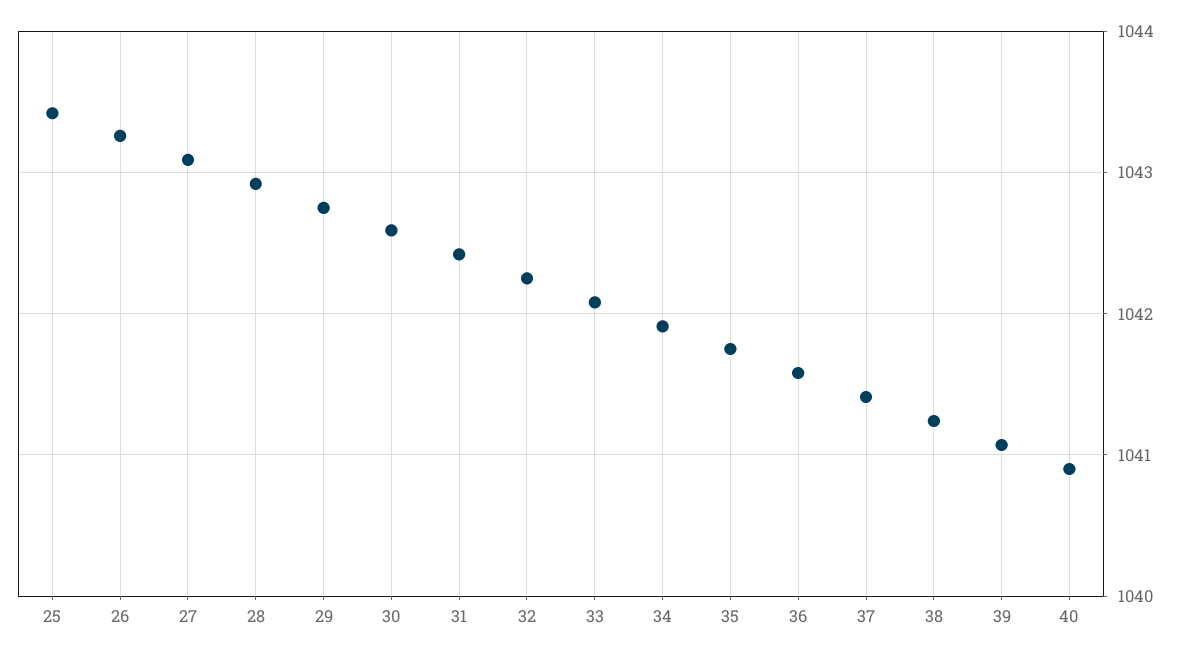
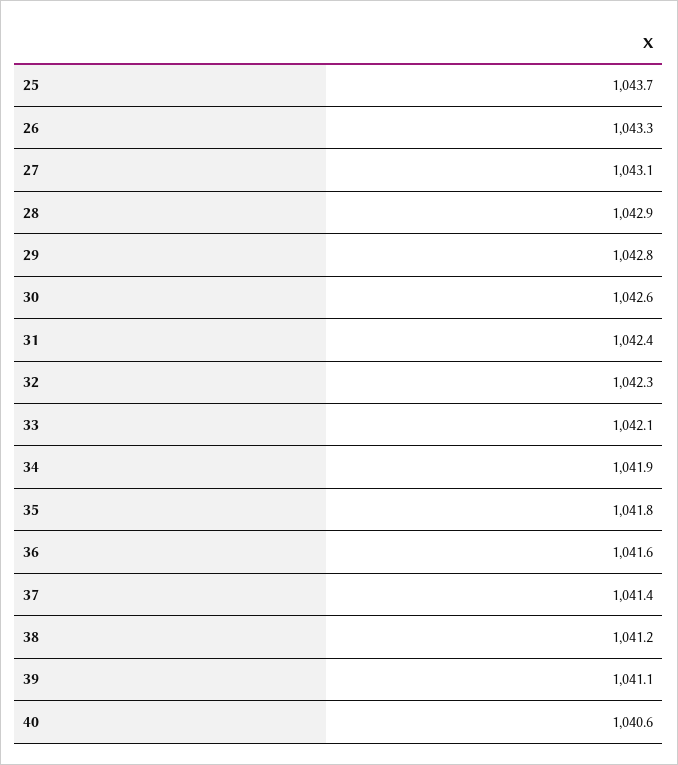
  {
-   "25": 1043.4,
+   "25": 1043.7,
    "26": 1043.3,
    "27": 1043.1,
    "28": 1042.9,
    "29": 1042.8,
    "30": 1042.6,
    "31": 1042.4,
    "32": 1042.3,
    "33": 1042.1,
    "34": 1041.9,
    "35": 1041.8,
    "36": 1041.6,
    "37": 1041.4,
    "38": 1041.2,
    "39": 1041.1,
-   "40": 1040.9
+   "40": 1040.6
  }

